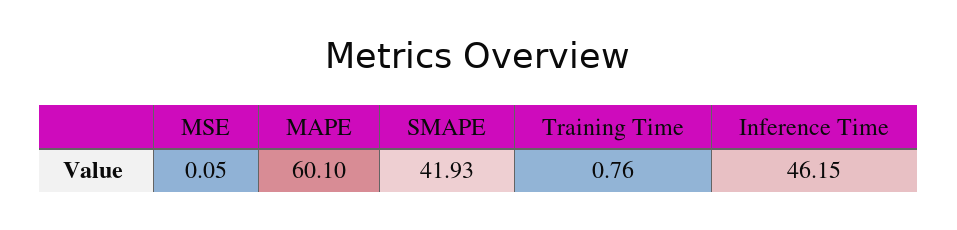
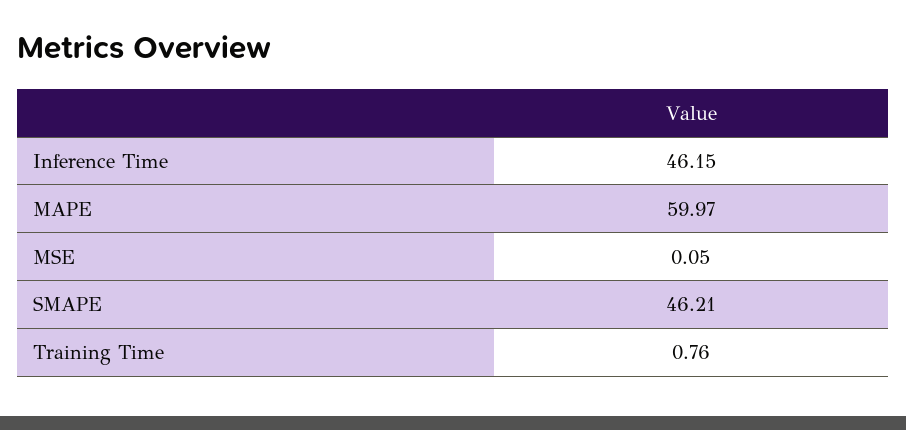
  {
    "MSE": 0.05,
-   "MAPE": 60.1,
+   "MAPE": 59.97,
-   "SMAPE": 41.93,
+   "SMAPE": 46.21,
    "Training Time": 0.76,
    "Inference Time": 46.15
  }

